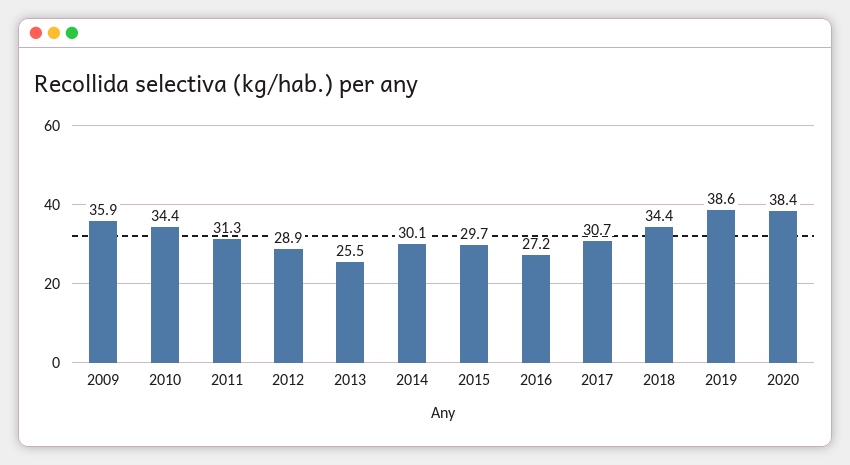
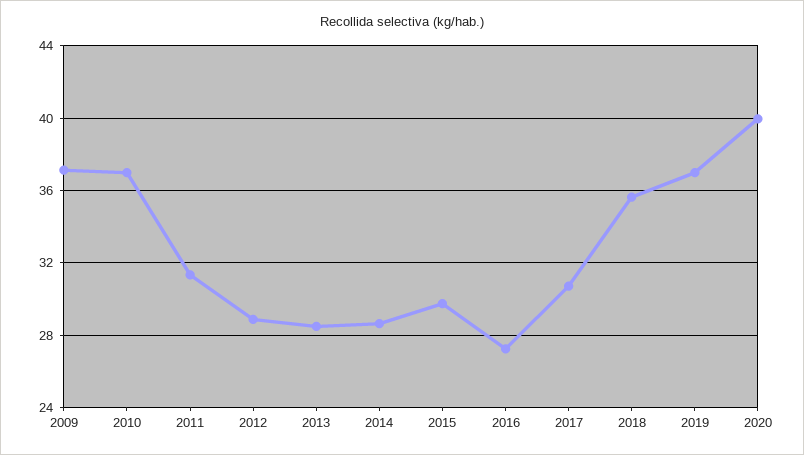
  {
-   "2009": 35.9,
+   "2009": 37,
-   "2010": 34.4,
+   "2010": 37,
    "2011": 31.3,
    "2012": 28.9,
-   "2013": 25.5,
+   "2013": 28.5,
-   "2014": 30.1,
+   "2014": 28.5,
    "2015": 29.7,
    "2016": 27.2,
    "2017": 30.7,
-   "2018": 34.4,
+   "2018": 35.5,
-   "2019": 38.6,
+   "2019": 37,
-   "2020": 38.4
+   "2020": 40
  }

